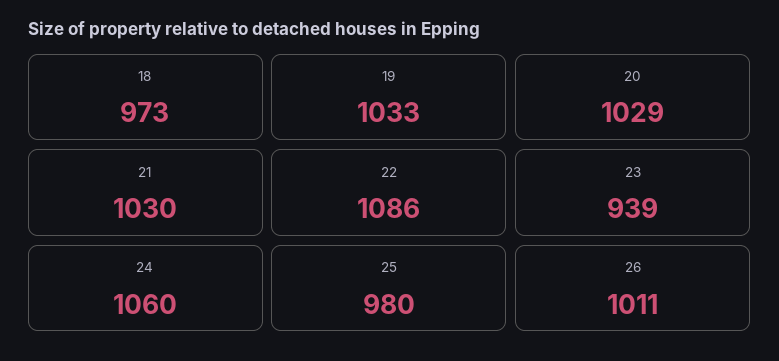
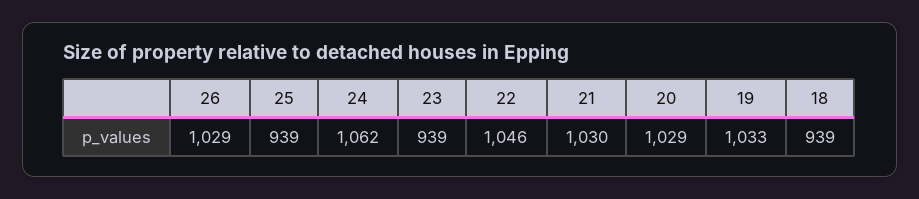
  {
-   "18": 973,
+   "18": 939,
    "19": 1033,
    "20": 1029,
    "21": 1030,
-   "22": 1086,
+   "22": 1046,
    "23": 939,
-   "24": 1060,
+   "24": 1062,
-   "25": 980,
+   "25": 939,
-   "26": 1011
+   "26": 1029
  }

